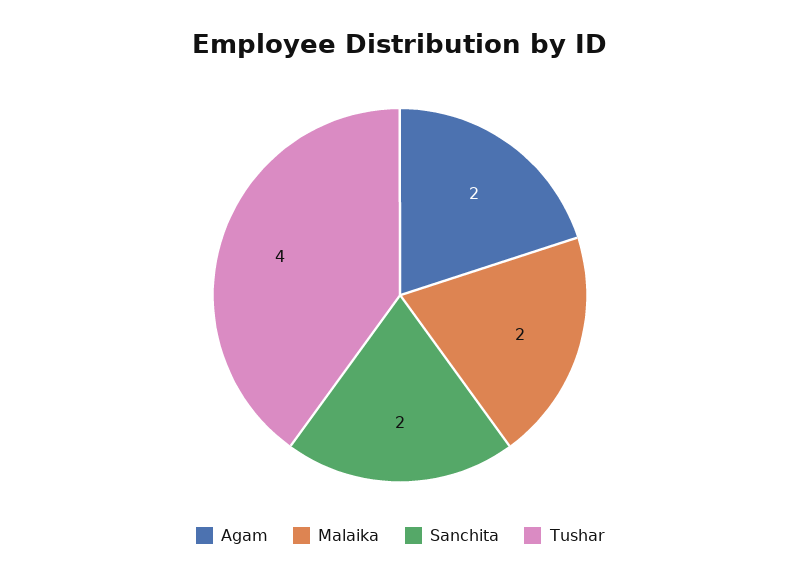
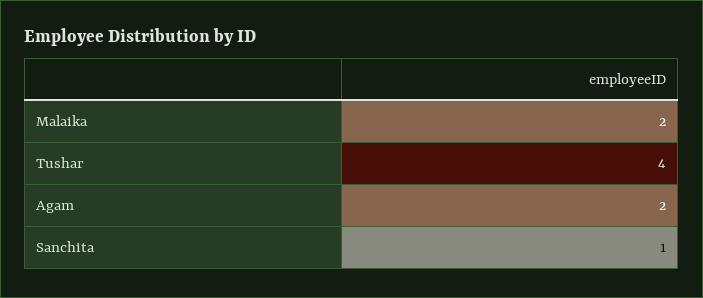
  {
    "Agam": 2,
    "Malaika": 2,
-   "Sanchita": 2,
+   "Sanchita": 1,
    "Tushar": 4
  }

